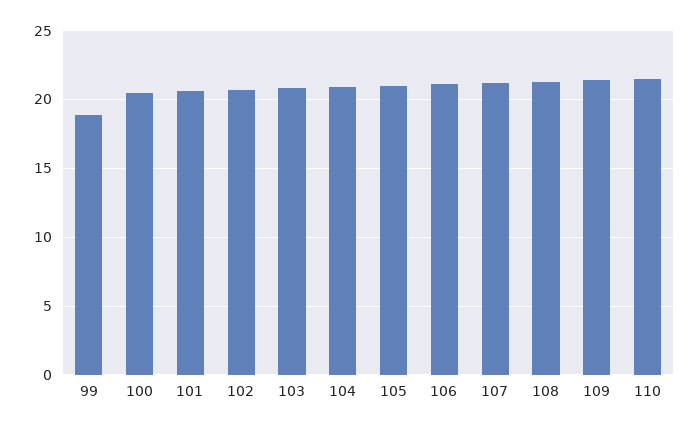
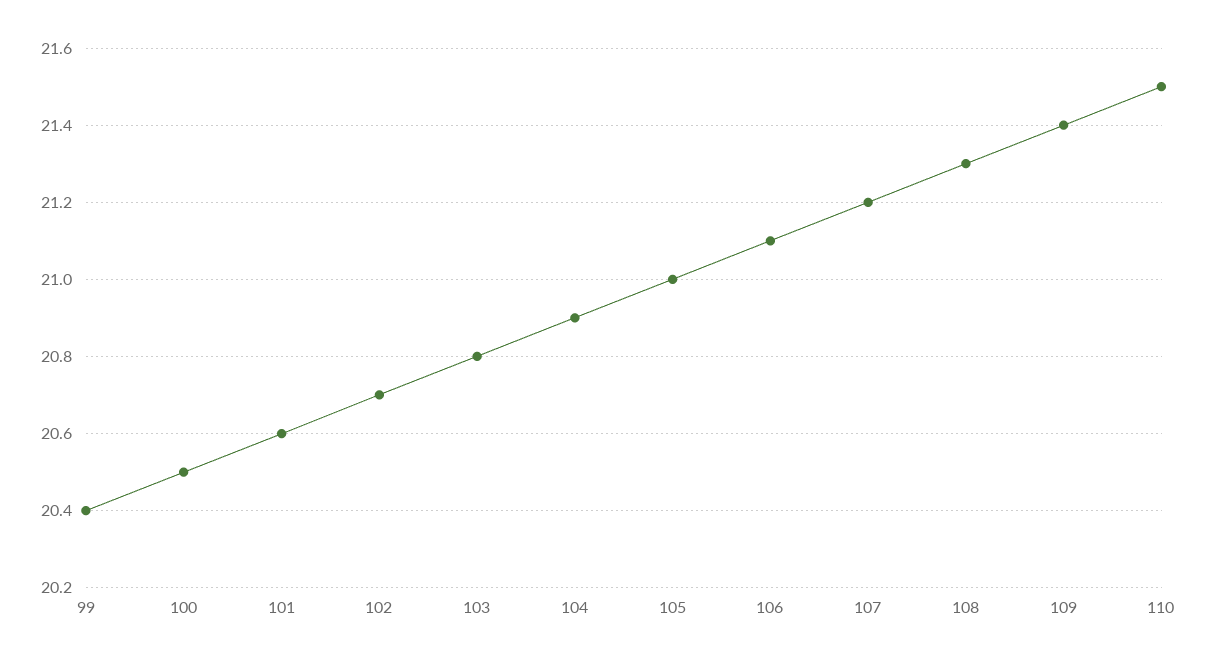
  {
-   "99": 19,
+   "99": 20.4,
    "100": 20.5,
    "101": 20.6,
    "102": 20.7,
    "103": 20.8,
    "104": 20.9,
    "105": 21,
    "106": 21.1,
    "107": 21.2,
    "108": 21.3,
    "109": 21.4,
    "110": 21.5
  }

